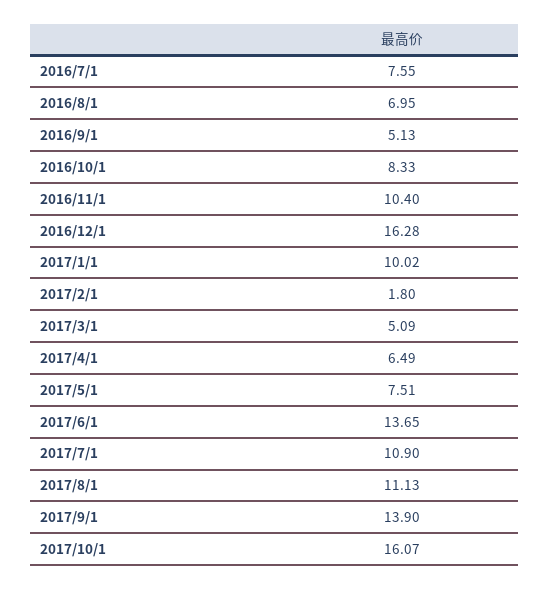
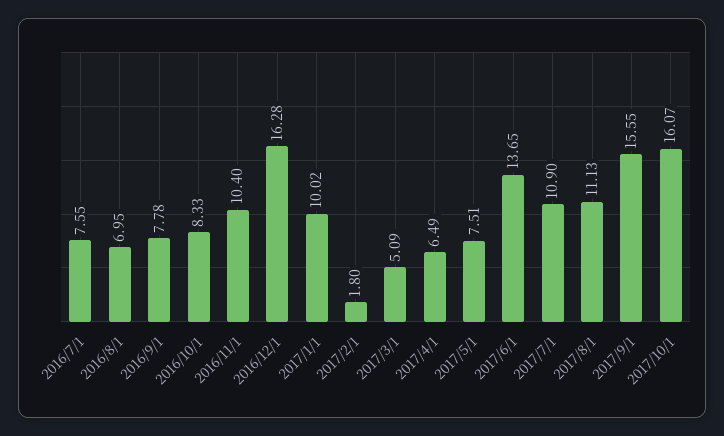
  {
    "2016/7/1": 7.55,
    "2016/8/1": 6.95,
-   "2016/9/1": 5.13,
+   "2016/9/1": 7.78,
    "2016/10/1": 8.33,
    "2016/11/1": 10.4,
    "2016/12/1": 16.28,
    "2017/1/1": 10.02,
    "2017/2/1": 1.8,
    "2017/3/1": 5.09,
    "2017/4/1": 6.49,
    "2017/5/1": 7.51,
    "2017/6/1": 13.65,
    "2017/7/1": 10.9,
    "2017/8/1": 11.13,
-   "2017/9/1": 13.9,
+   "2017/9/1": 15.55,
    "2017/10/1": 16.07
  }

